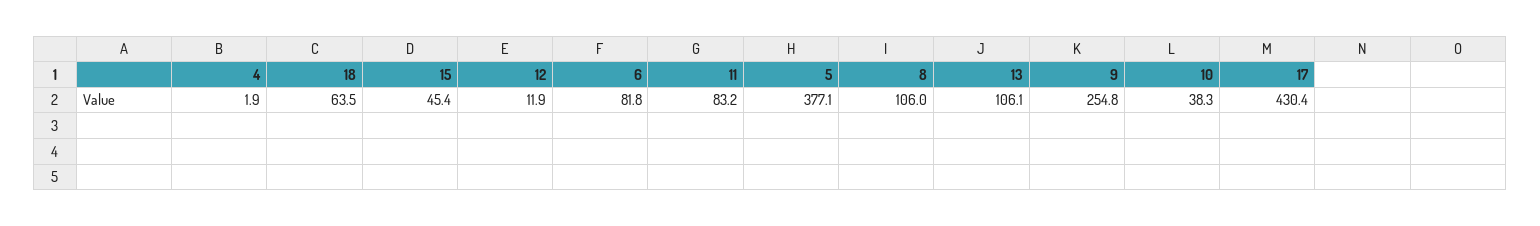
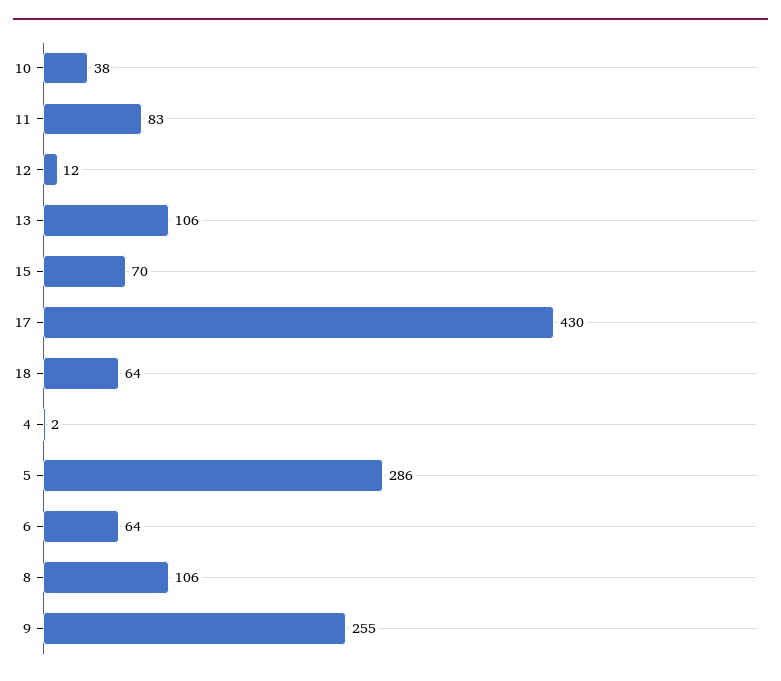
  {
    "4": 1.9,
    "18": 63.5,
-   "15": 45.4,
+   "15": 70,
    "12": 11.9,
-   "6": 81.8,
+   "6": 64,
    "11": 83.2,
-   "5": 377.1,
+   "5": 286,
    "8": 106,
    "13": 106.1,
    "9": 254.8,
    "10": 38.3,
    "17": 430.4
  }

